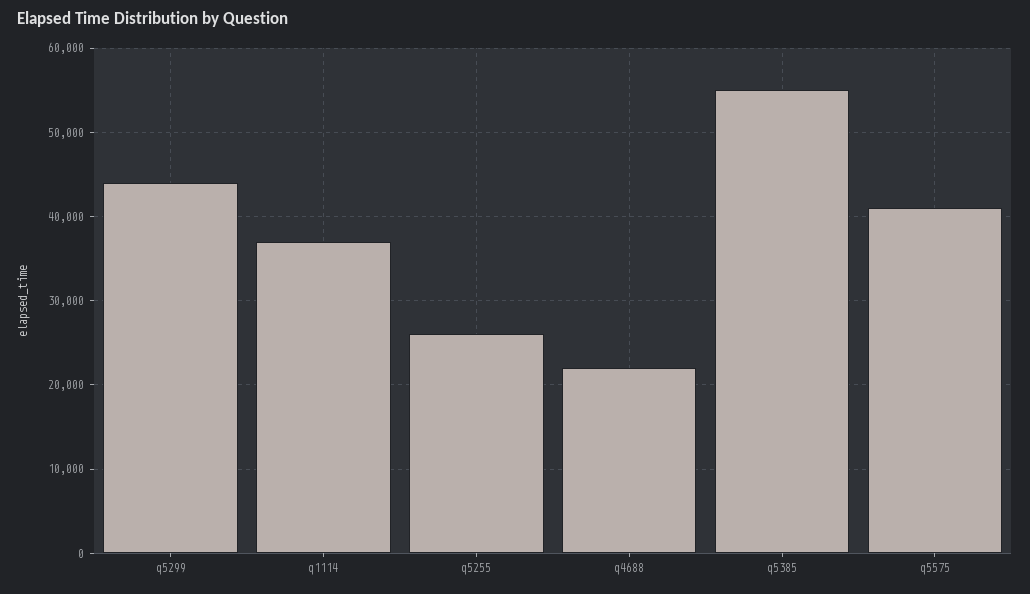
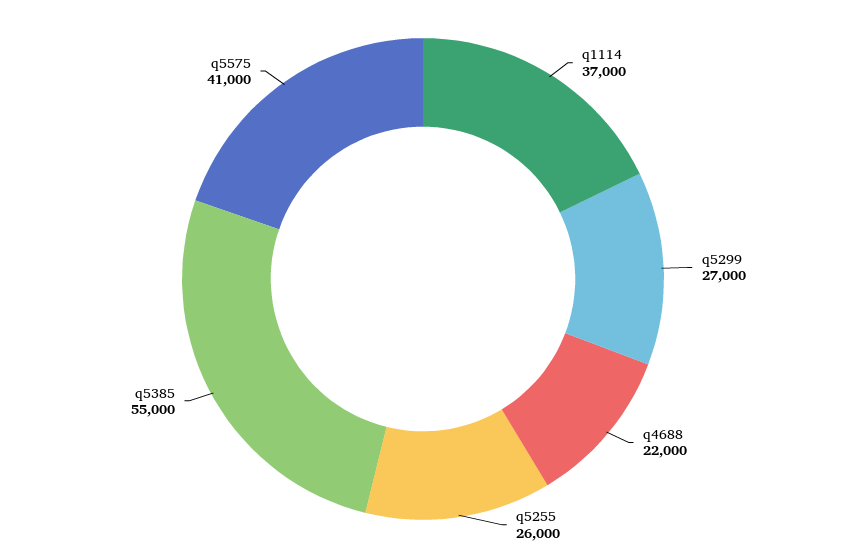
  {
-   "q5299": 44000,
+   "q5299": 27000,
    "q1114": 37000,
    "q5255": 26000,
    "q4688": 22000,
    "q5385": 55000,
    "q5575": 41000
  }

